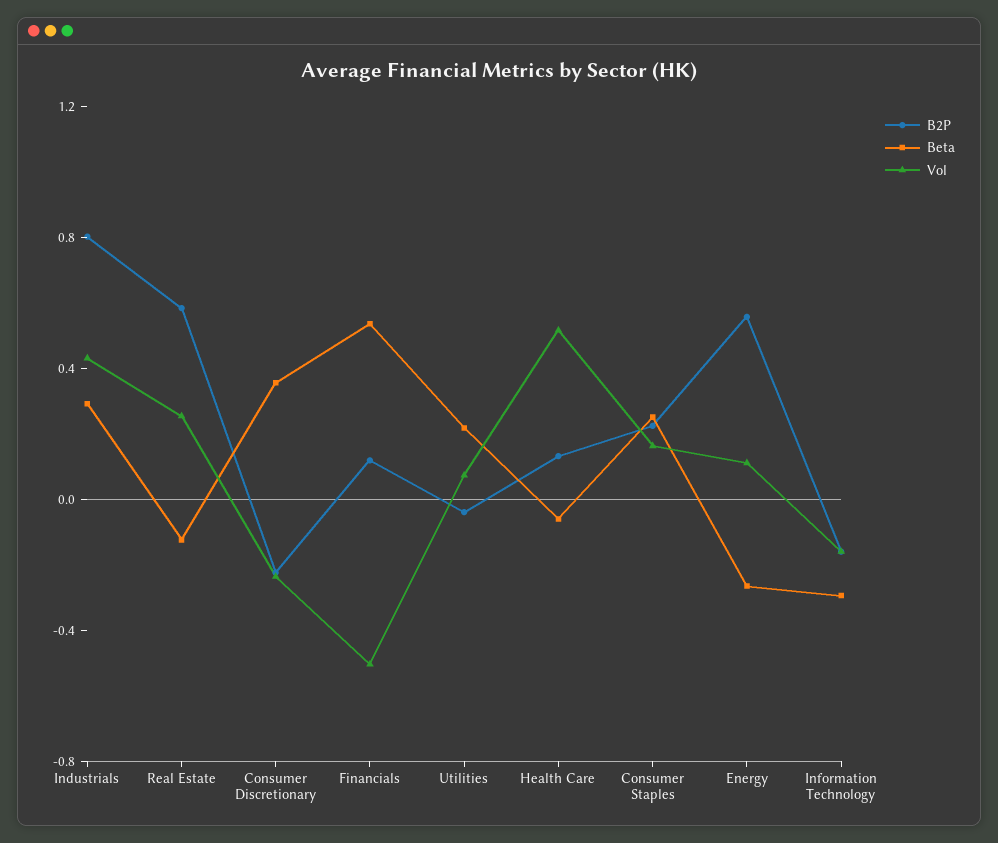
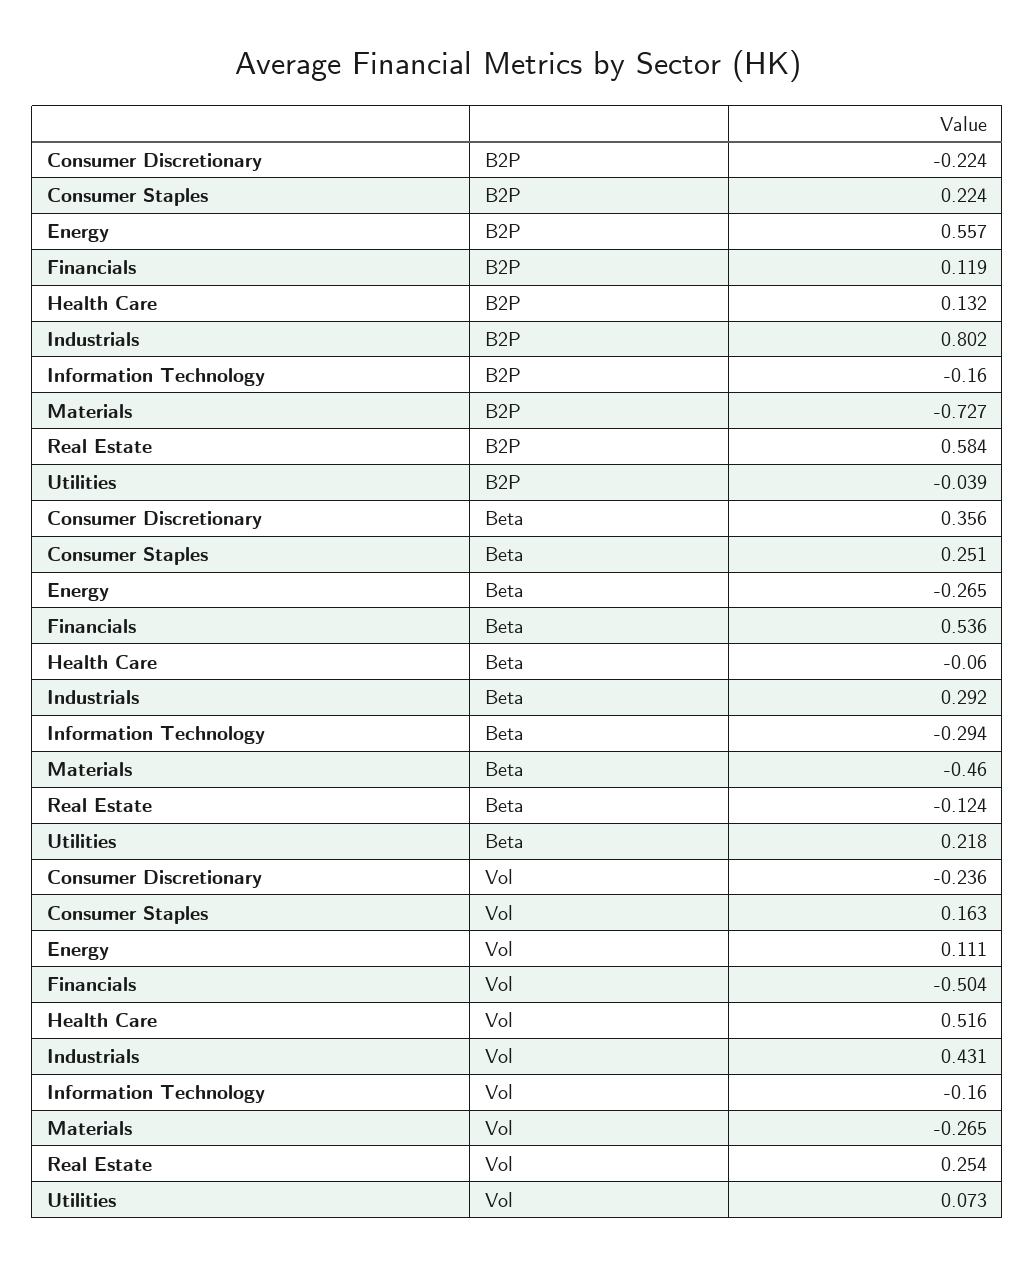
  {
    "B2P": {
      "Industrials": 0.802,
      "Real Estate": 0.584,
      "Consumer Discretionary": -0.224,
      "Financials": 0.119,
      "Utilities": -0.039,
      "Health Care": 0.132,
      "Consumer Staples": 0.224,
      "Energy": 0.557,
-     "Information Technology": -0.16
+     "Information Technology": -0.16,
+     "Materials": -0.727
    },
    "Beta": {
      "Industrials": 0.292,
      "Real Estate": -0.124,
      "Consumer Discretionary": 0.356,
      "Financials": 0.536,
      "Utilities": 0.218,
      "Health Care": -0.06,
      "Consumer Staples": 0.251,
      "Energy": -0.265,
-     "Information Technology": -0.294
+     "Information Technology": -0.294,
+     "Materials": -0.46
    },
    "Vol": {
      "Industrials": 0.431,
      "Real Estate": 0.254,
      "Consumer Discretionary": -0.236,
      "Financials": -0.504,
      "Utilities": 0.073,
      "Health Care": 0.516,
      "Consumer Staples": 0.163,
      "Energy": 0.111,
-     "Information Technology": -0.16
+     "Information Technology": -0.16,
+     "Materials": -0.265
    }
  }

